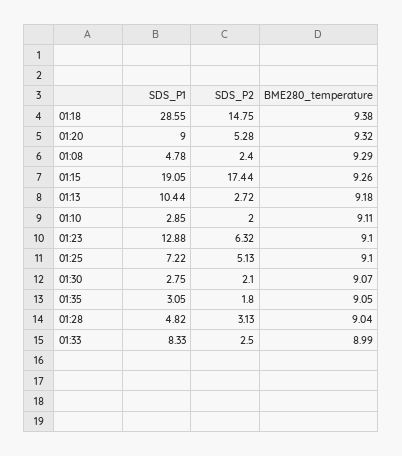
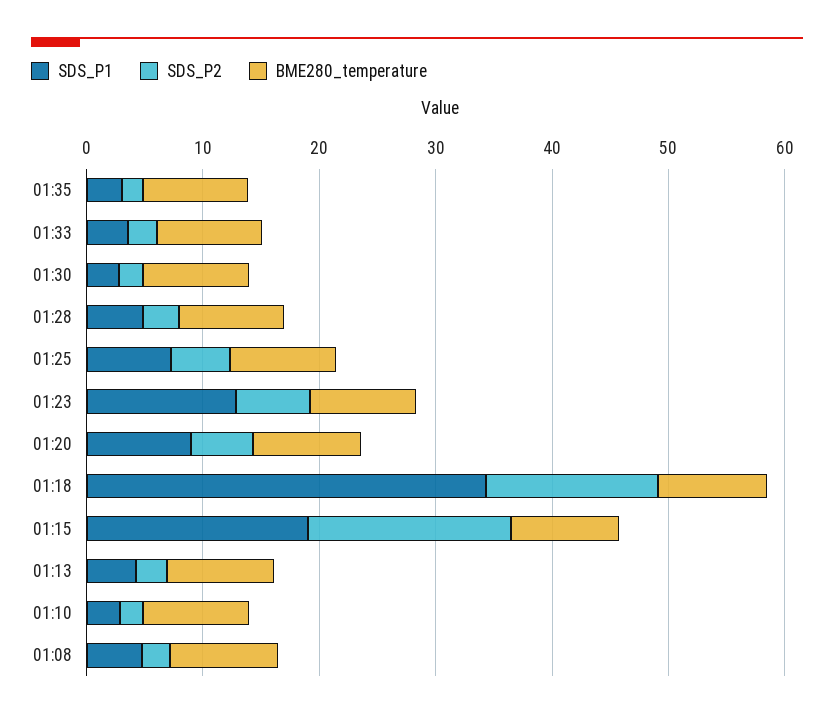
  {
    "SDS_P1": {
-     "01:18": 28.55,
+     "01:18": 34,
      "01:20": 9,
      "01:08": 4.78,
      "01:15": 19.05,
-     "01:13": 10.44,
+     "01:13": 4,
      "01:10": 2.85,
      "01:23": 12.88,
      "01:25": 7.22,
      "01:30": 2.75,
      "01:35": 3.05,
      "01:28": 4.82,
-     "01:33": 8.33
+     "01:33": 4
    },
    "SDS_P2": {
      "01:18": 14.75,
      "01:20": 5.28,
      "01:08": 2.4,
      "01:15": 17.44,
      "01:13": 2.72,
      "01:10": 2,
      "01:23": 6.32,
      "01:25": 5.13,
      "01:30": 2.1,
      "01:35": 1.8,
      "01:28": 3.13,
      "01:33": 2.5
    },
    "BME280_temperature": {
      "01:18": 9.38,
      "01:20": 9.32,
      "01:08": 9.29,
      "01:15": 9.26,
      "01:13": 9.18,
      "01:10": 9.11,
      "01:23": 9.1,
      "01:25": 9.1,
      "01:30": 9.07,
      "01:35": 9.05,
      "01:28": 9.04,
      "01:33": 8.99
    }
  }

